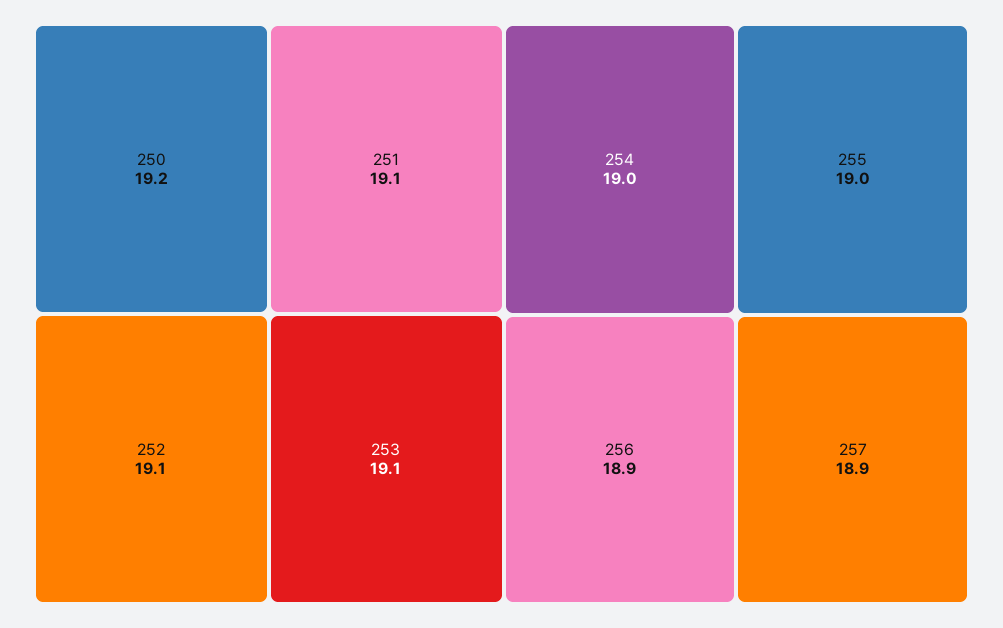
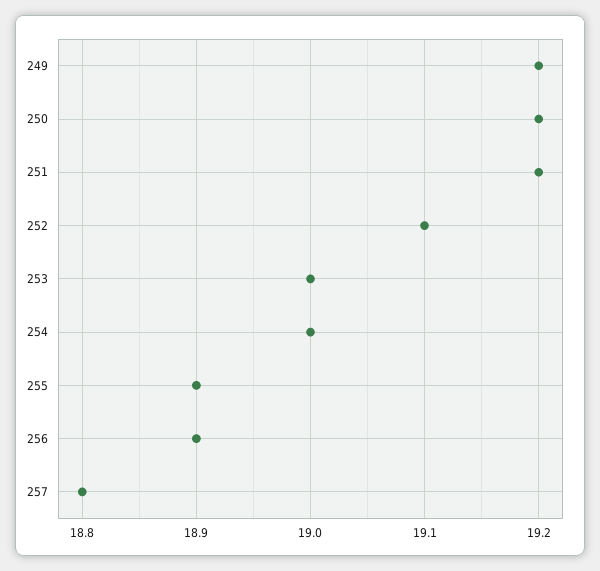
  {
    "250": 19.2,
-   "251": 19.1,
+   "251": 19.2,
    "252": 19.1,
-   "253": 19.1,
+   "253": 19,
    "254": 19,
-   "255": 19,
+   "255": 18.9,
    "256": 18.9,
-   "257": 18.9
+   "257": 18.8,
+   "249": 19.2
  }

